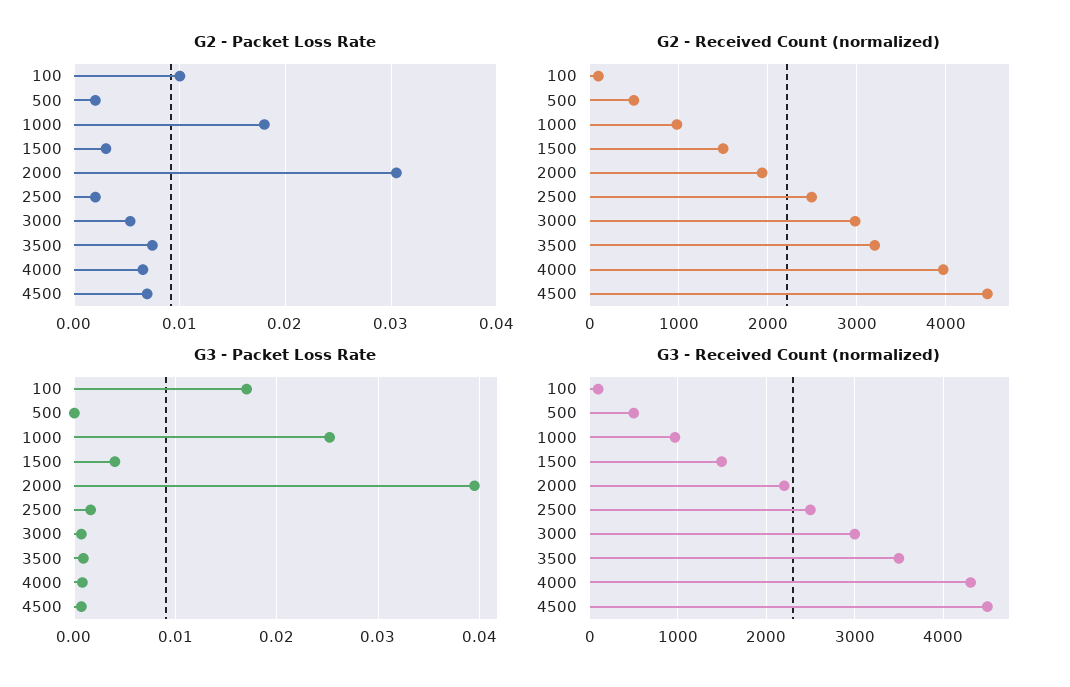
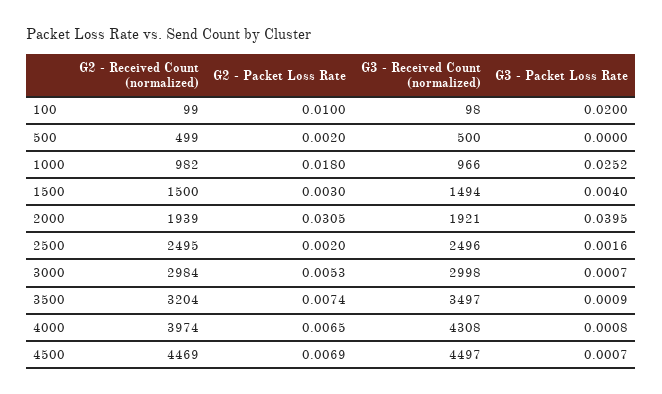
  {
    "G2 - Packet Loss Rate": {
      "100": 0.01,
      "500": 0.002,
      "1000": 0.018,
      "1500": 0.003,
      "2000": 0.0305,
      "2500": 0.002,
      "3000": 0.0053,
      "3500": 0.0074,
      "4000": 0.0065,
      "4500": 0.0069
    },
    "G2 - Received Count (normalized)": {
      "100": 99,
      "500": 499,
      "1000": 982,
      "1500": 1500,
      "2000": 1939,
      "2500": 2495,
      "3000": 2984,
      "3500": 3204,
      "4000": 3974,
      "4500": 4469
    },
    "G3 - Packet Loss Rate": {
-     "100": 0.017,
+     "100": 0.02,
      "500": 0,
      "1000": 0.0252,
      "1500": 0.004,
      "2000": 0.0395,
      "2500": 0.0016,
      "3000": 0.0007,
      "3500": 0.0009,
      "4000": 0.0008,
      "4500": 0.0007
    },
    "G3 - Received Count (normalized)": {
      "100": 98,
      "500": 500,
      "1000": 966,
      "1500": 1494,
-     "2000": 2200,
+     "2000": 1921,
      "2500": 2496,
      "3000": 2998,
      "3500": 3497,
      "4000": 4308,
      "4500": 4497
    }
  }

